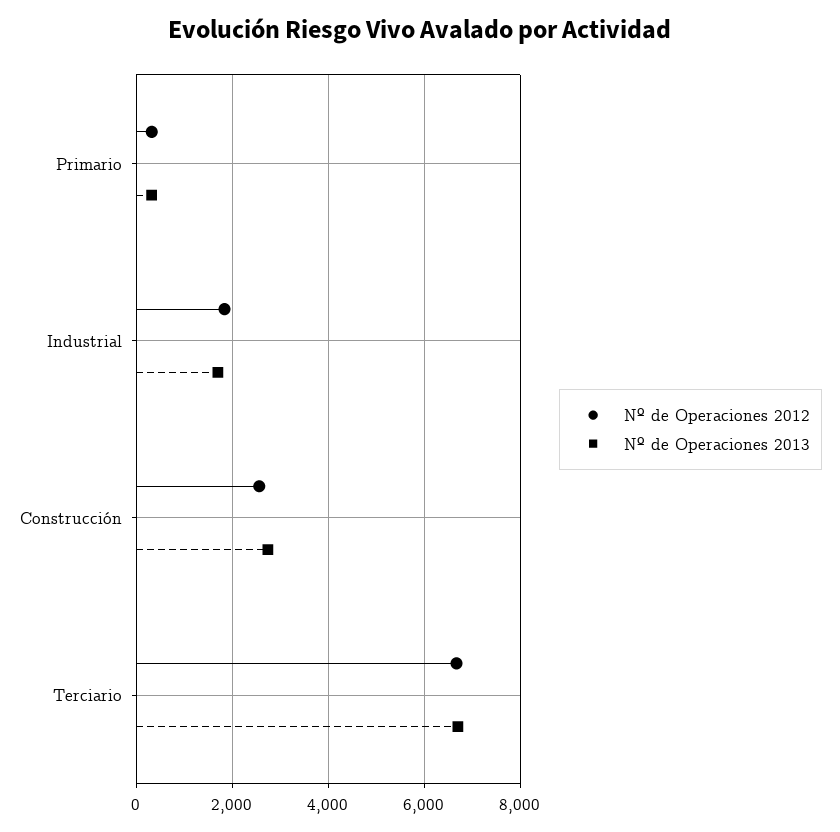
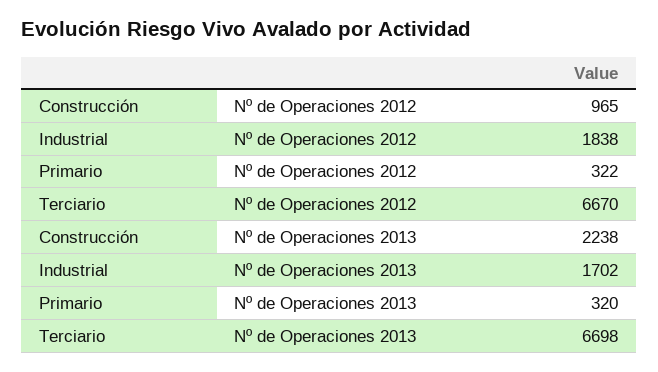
  {
    "Nº de Operaciones 2012": {
      "Primario": 322,
      "Industrial": 1838,
-     "Construcción": 2600,
+     "Construcción": 965,
      "Terciario": 6670
    },
    "Nº de Operaciones 2013": {
      "Primario": 320,
      "Industrial": 1702,
-     "Construcción": 2800,
+     "Construcción": 2238,
      "Terciario": 6698
    }
  }

